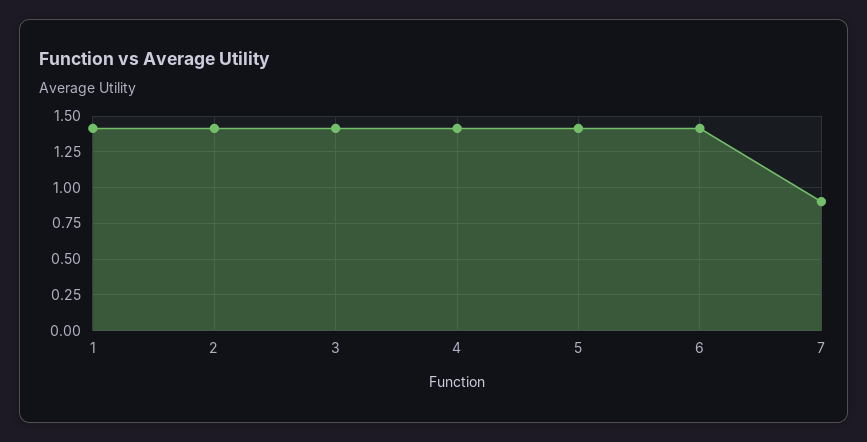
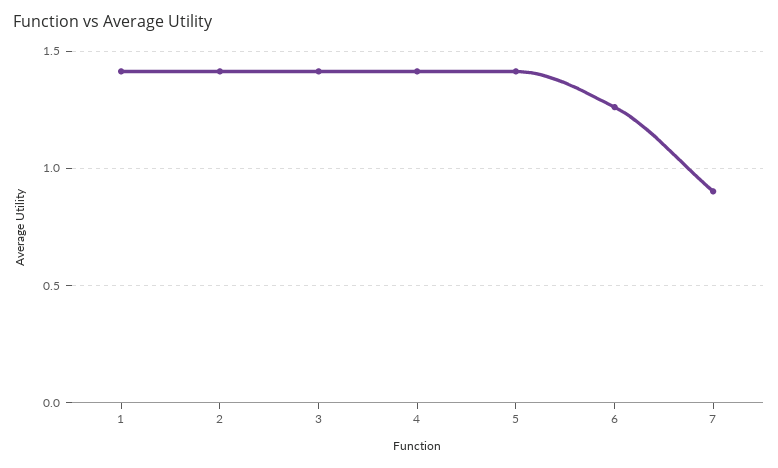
  {
    "1": 1.4,
    "2": 1.4,
    "3": 1.4,
    "4": 1.4,
    "5": 1.4,
-   "6": 1.4,
+   "6": 1.25,
    "7": 0.9
  }

